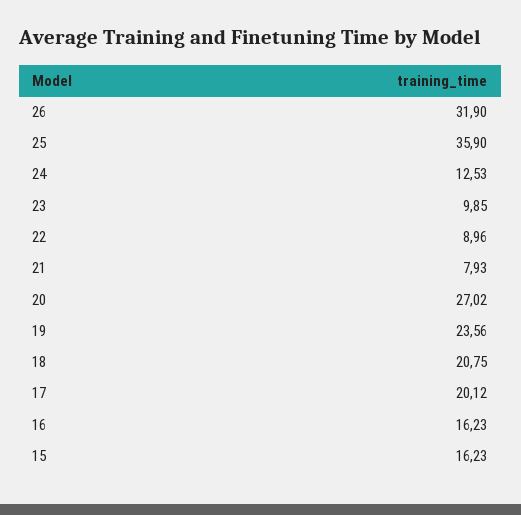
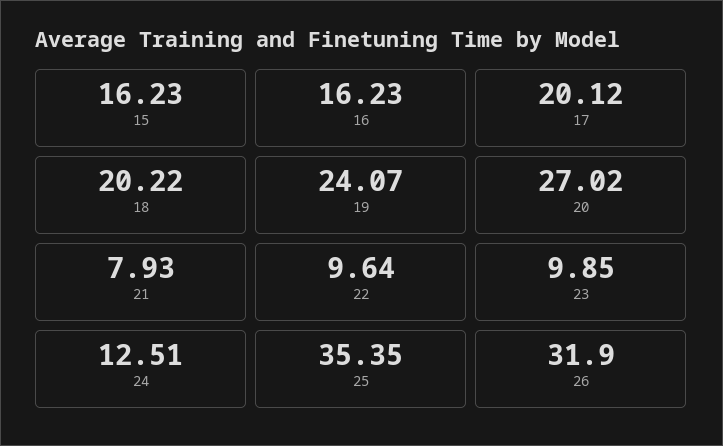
  {
    "26": 31.9,
-   "25": 35.9,
+   "25": 35.35,
-   "24": 12.53,
+   "24": 12.51,
    "23": 9.85,
-   "22": 8.96,
+   "22": 9.64,
    "21": 7.93,
    "20": 27.02,
-   "19": 23.56,
+   "19": 24.07,
-   "18": 20.75,
+   "18": 20.22,
    "17": 20.12,
    "16": 16.23,
    "15": 16.23
  }

